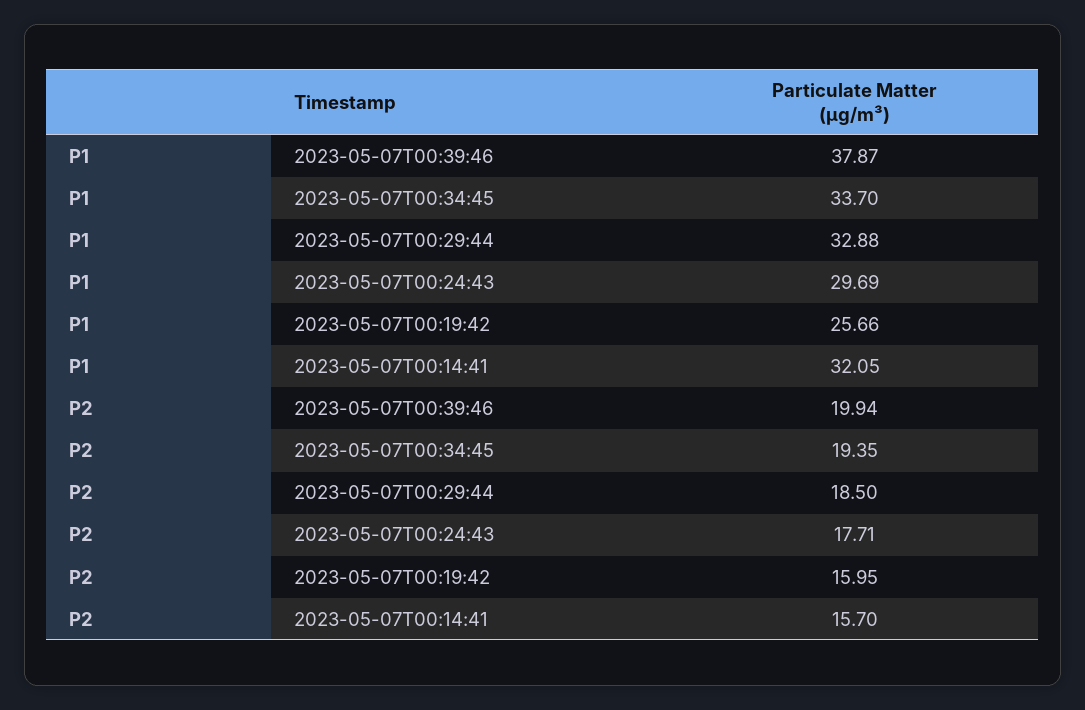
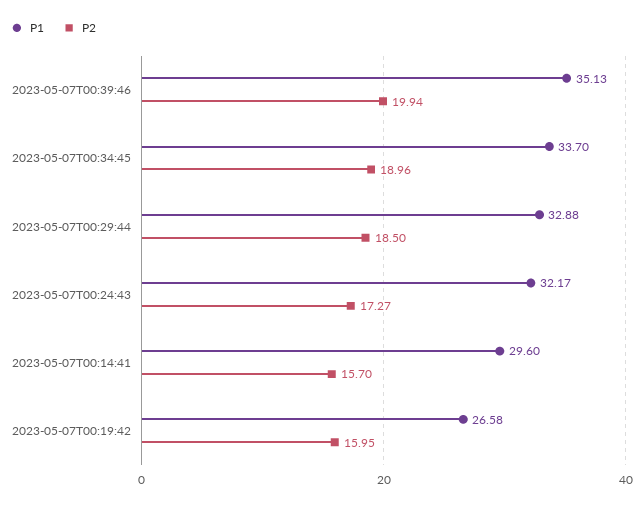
  {
    "P1": {
-     "2023-05-07T00:39:46": 37.87,
+     "2023-05-07T00:39:46": 35.13,
      "2023-05-07T00:34:45": 33.7,
      "2023-05-07T00:29:44": 32.88,
-     "2023-05-07T00:24:43": 29.69,
+     "2023-05-07T00:24:43": 32.17,
-     "2023-05-07T00:19:42": 25.66,
+     "2023-05-07T00:19:42": 26.58,
-     "2023-05-07T00:14:41": 32.05
+     "2023-05-07T00:14:41": 29.6
    },
    "P2": {
      "2023-05-07T00:39:46": 19.94,
-     "2023-05-07T00:34:45": 19.35,
+     "2023-05-07T00:34:45": 18.96,
      "2023-05-07T00:29:44": 18.5,
-     "2023-05-07T00:24:43": 17.71,
+     "2023-05-07T00:24:43": 17.27,
      "2023-05-07T00:19:42": 15.95,
      "2023-05-07T00:14:41": 15.7
    }
  }

